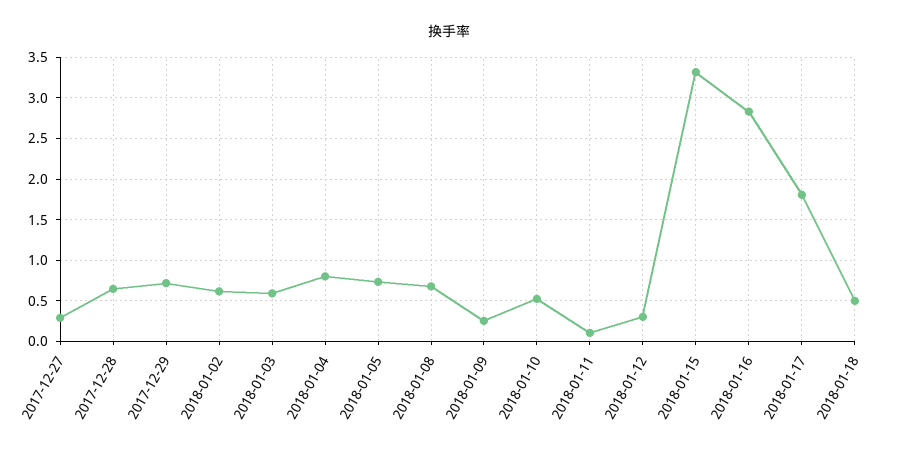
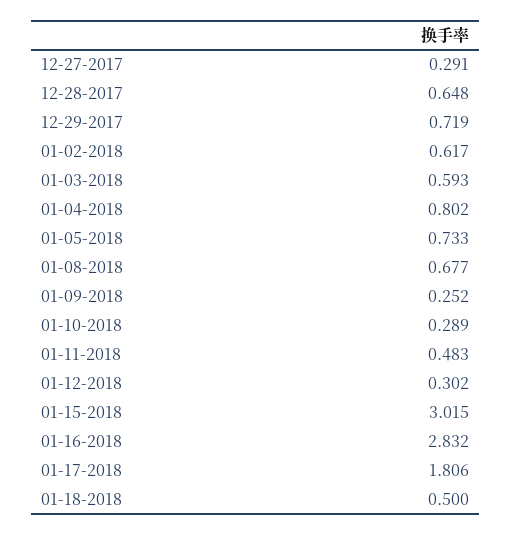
  {
    "2017-12-27": 0.291,
    "2017-12-28": 0.648,
    "2017-12-29": 0.719,
    "2018-01-02": 0.617,
    "2018-01-03": 0.593,
    "2018-01-04": 0.802,
    "2018-01-05": 0.733,
    "2018-01-08": 0.677,
    "2018-01-09": 0.252,
-   "2018-01-10": 0.5,
+   "2018-01-10": 0.289,
-   "2018-01-11": 0.1,
+   "2018-01-11": 0.483,
    "2018-01-12": 0.302,
-   "2018-01-15": 3.3,
+   "2018-01-15": 3.015,
    "2018-01-16": 2.832,
    "2018-01-17": 1.806,
    "2018-01-18": 0.5
  }

